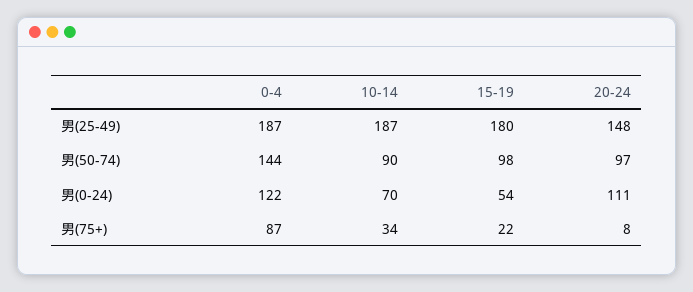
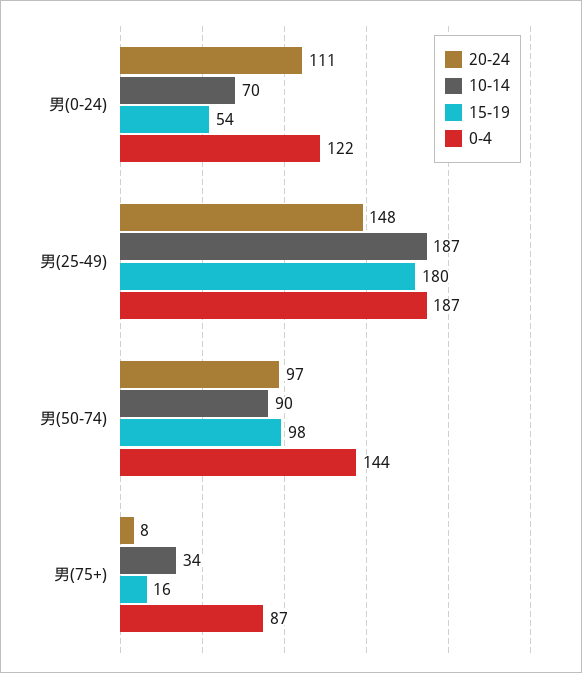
  {
    "0-4": {
      "男(25-49)": 187,
      "男(50-74)": 144,
      "男(0-24)": 122,
      "男(75+)": 87
    },
    "10-14": {
      "男(25-49)": 187,
      "男(50-74)": 90,
      "男(0-24)": 70,
      "男(75+)": 34
    },
    "15-19": {
      "男(25-49)": 180,
      "男(50-74)": 98,
      "男(0-24)": 54,
-     "男(75+)": 22
+     "男(75+)": 16
    },
    "20-24": {
      "男(25-49)": 148,
      "男(50-74)": 97,
      "男(0-24)": 111,
      "男(75+)": 8
    }
  }

